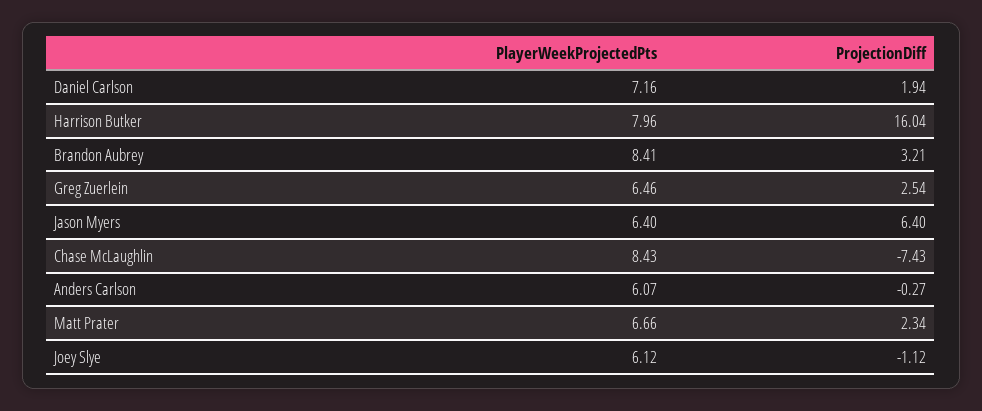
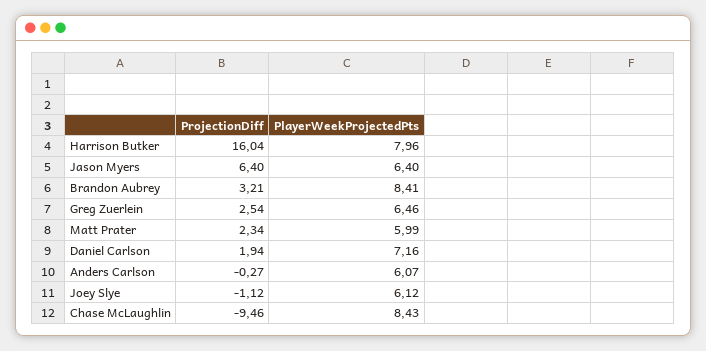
  {
    "PlayerWeekProjectedPts": {
      "Daniel Carlson": 7.16,
      "Harrison Butker": 7.96,
      "Brandon Aubrey": 8.41,
      "Greg Zuerlein": 6.46,
      "Jason Myers": 6.4,
      "Chase McLaughlin": 8.43,
      "Anders Carlson": 6.07,
-     "Matt Prater": 6.66,
+     "Matt Prater": 5.99,
      "Joey Slye": 6.12
    },
    "ProjectionDiff": {
      "Daniel Carlson": 1.94,
      "Harrison Butker": 16.04,
      "Brandon Aubrey": 3.21,
      "Greg Zuerlein": 2.54,
      "Jason Myers": 6.4,
-     "Chase McLaughlin": -7.43,
+     "Chase McLaughlin": -9.46,
      "Anders Carlson": -0.27,
      "Matt Prater": 2.34,
      "Joey Slye": -1.12
    }
  }

